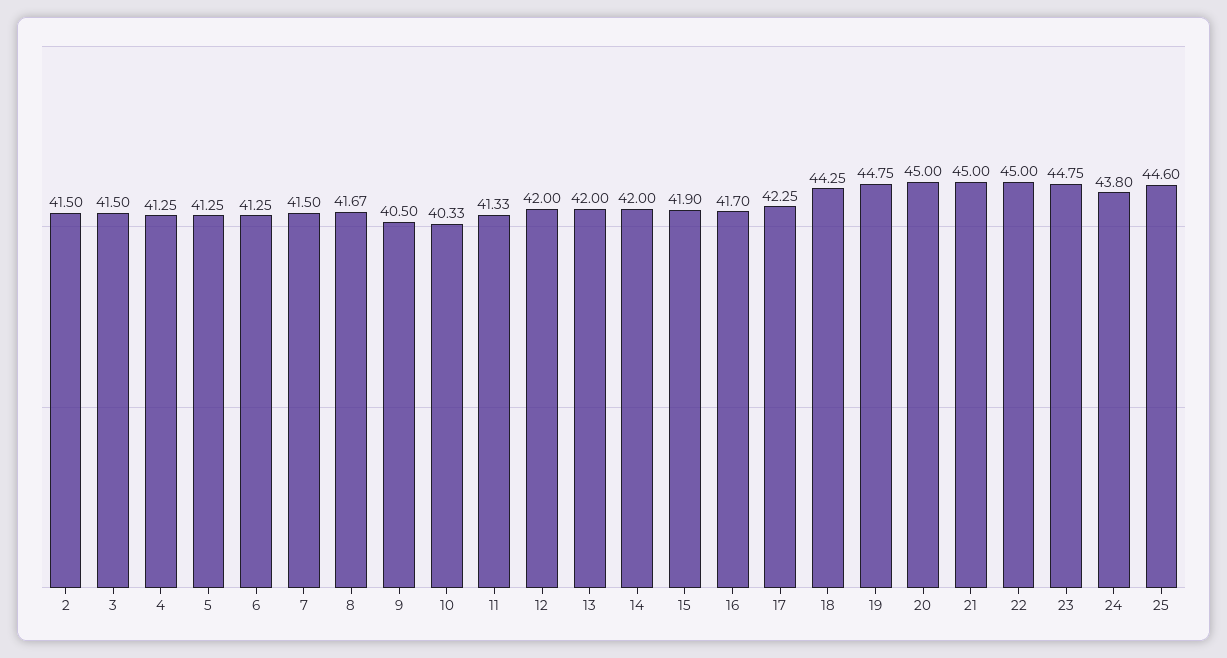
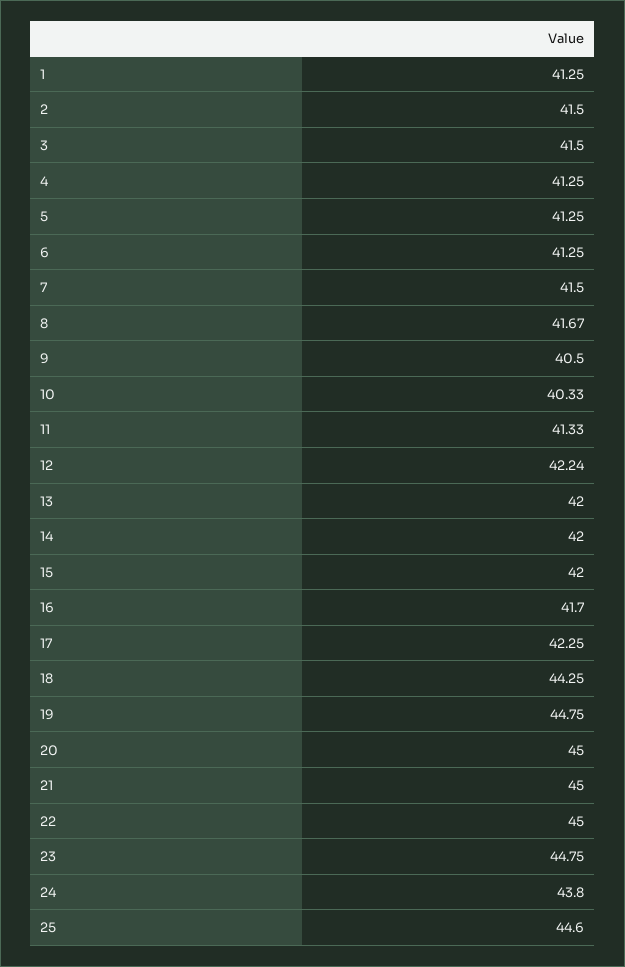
  {
    "2": 41.5,
    "3": 41.5,
    "4": 41.25,
    "5": 41.25,
    "6": 41.25,
    "7": 41.5,
    "8": 41.67,
    "9": 40.5,
    "10": 40.33,
    "11": 41.33,
-   "12": 42,
+   "12": 42.24,
    "13": 42,
    "14": 42,
-   "15": 41.9,
+   "15": 42,
    "16": 41.7,
    "17": 42.25,
    "18": 44.25,
    "19": 44.75,
    "20": 45,
    "21": 45,
    "22": 45,
    "23": 44.75,
    "24": 43.8,
-   "25": 44.6
+   "25": 44.6,
+   "1": 41.25
  }

